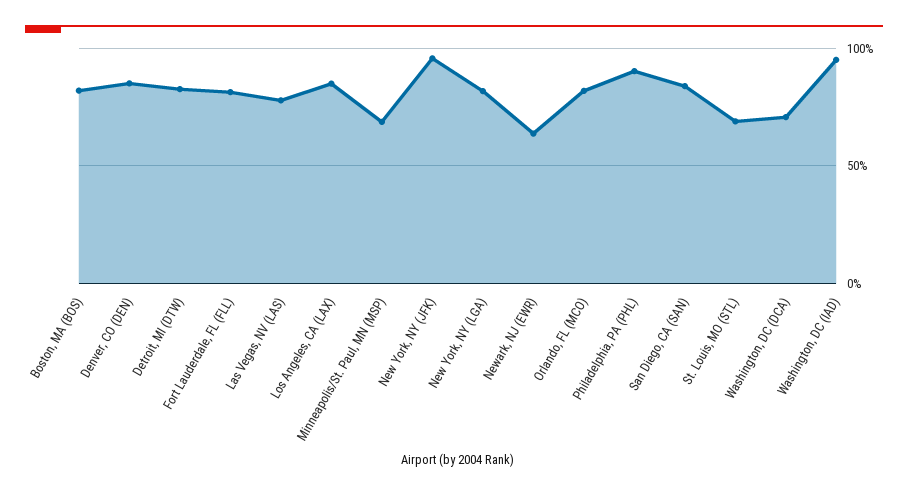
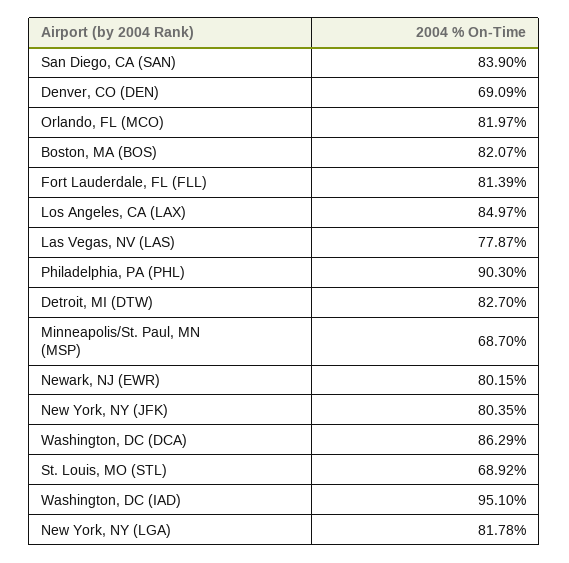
  {
    "Boston, MA (BOS)": 82.07,
-   "Denver, CO (DEN)": 85,
+   "Denver, CO (DEN)": 69.09,
    "Detroit, MI (DTW)": 82.7,
    "Fort Lauderdale, FL (FLL)": 81.39,
    "Las Vegas, NV (LAS)": 77.87,
    "Los Angeles, CA (LAX)": 84.97,
    "Minneapolis/St. Paul, MN (MSP)": 68.7,
-   "New York, NY (JFK)": 95,
+   "New York, NY (JFK)": 80.35,
    "New York, NY (LGA)": 81.78,
-   "Newark, NJ (EWR)": 65,
+   "Newark, NJ (EWR)": 80.15,
    "Orlando, FL (MCO)": 81.97,
    "Philadelphia, PA (PHL)": 90.3,
    "San Diego, CA (SAN)": 83.9,
    "St. Louis, MO (STL)": 68.92,
-   "Washington, DC (DCA)": 70,
+   "Washington, DC (DCA)": 86.29,
    "Washington, DC (IAD)": 95.1
  }

